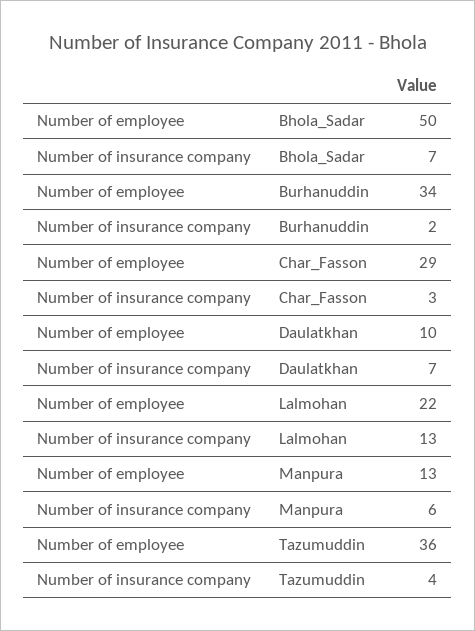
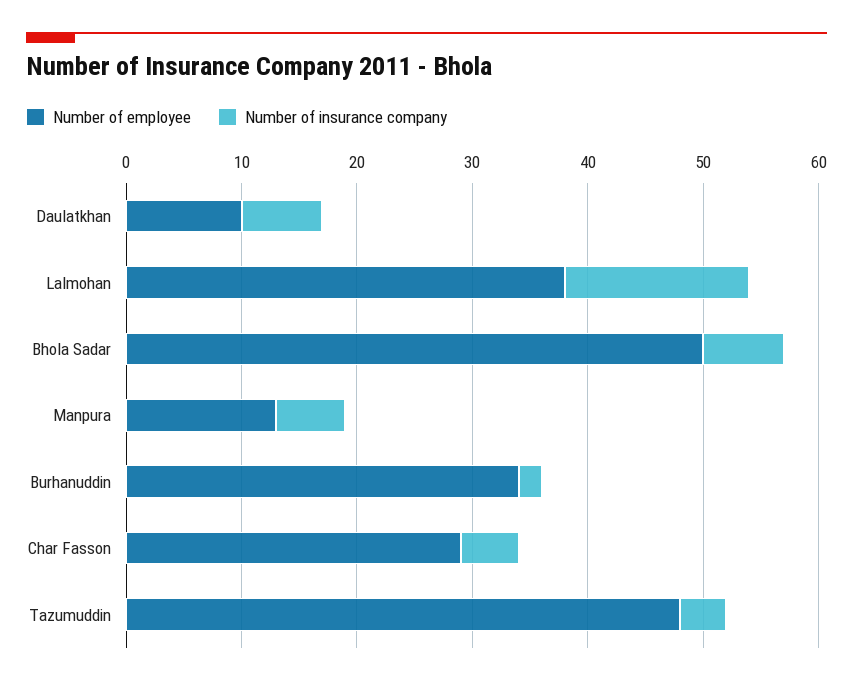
  {
    "Number of employee": {
      "Bhola_Sadar": 50,
      "Burhanuddin": 34,
      "Char_Fasson": 29,
      "Daulatkhan": 10,
-     "Lalmohan": 22,
+     "Lalmohan": 38,
      "Manpura": 13,
-     "Tazumuddin": 36
+     "Tazumuddin": 48
    },
    "Number of insurance company": {
      "Bhola_Sadar": 7,
      "Burhanuddin": 2,
-     "Char_Fasson": 3,
+     "Char_Fasson": 5,
      "Daulatkhan": 7,
-     "Lalmohan": 13,
+     "Lalmohan": 16,
      "Manpura": 6,
      "Tazumuddin": 4
    }
  }

